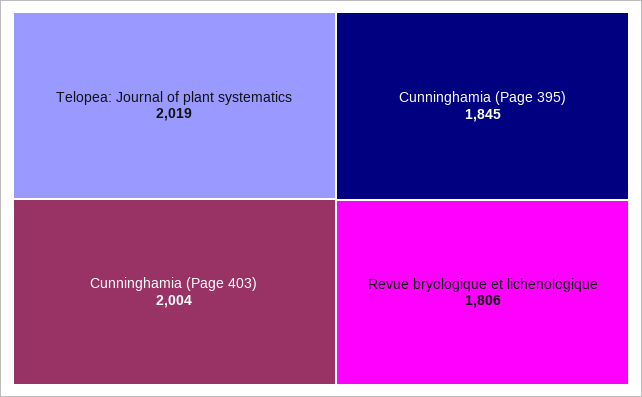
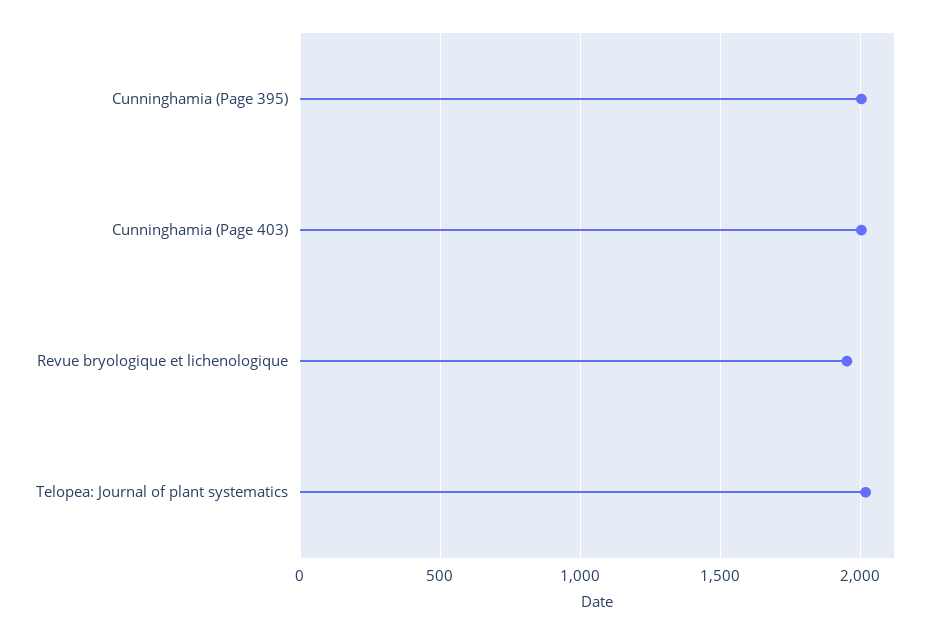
  {
    "Telopea: Journal of plant systematics": 2019,
    "Cunninghamia (Page 403)": 2004,
-   "Cunninghamia (Page 395)": 1845,
+   "Cunninghamia (Page 395)": 2000,
-   "Revue bryologique et lichenologique": 1806
+   "Revue bryologique et lichenologique": 1950
  }

